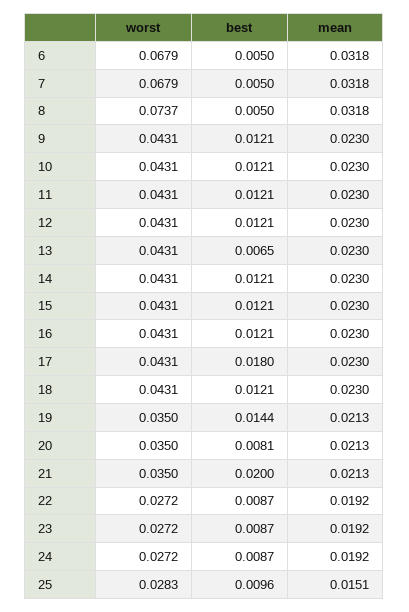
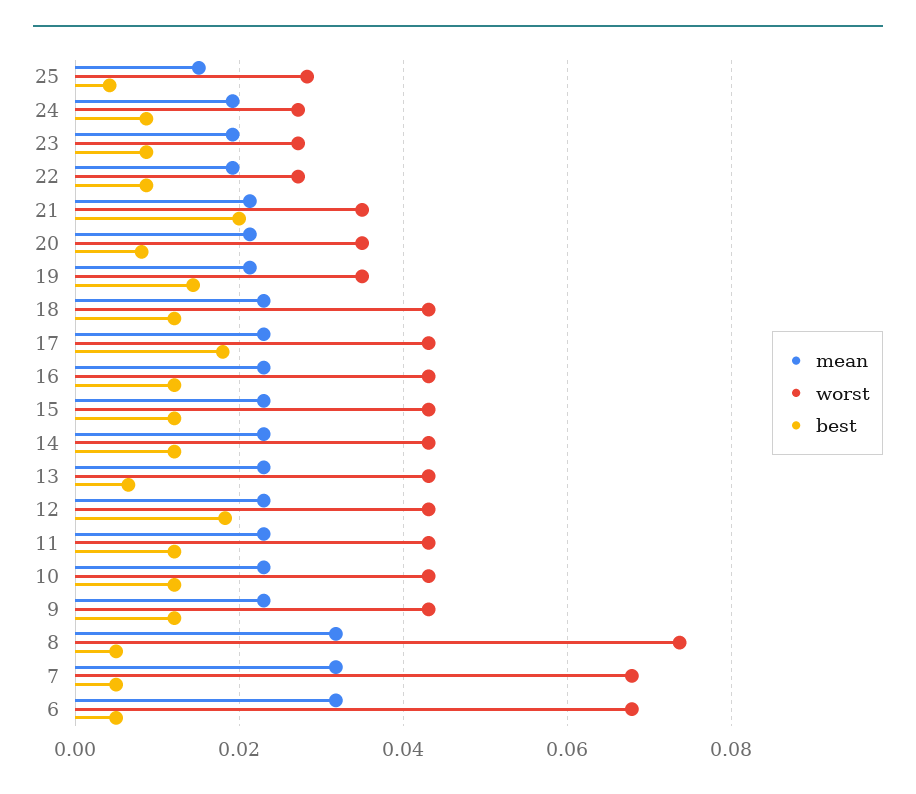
  {
    "worst": {
      "6": 0.0679,
      "7": 0.0679,
      "8": 0.0737,
      "9": 0.0431,
      "10": 0.0431,
      "11": 0.0431,
      "12": 0.0431,
      "13": 0.0431,
      "14": 0.0431,
      "15": 0.0431,
      "16": 0.0431,
      "17": 0.0431,
      "18": 0.0431,
      "19": 0.035,
      "20": 0.035,
      "21": 0.035,
      "22": 0.0272,
      "23": 0.0272,
      "24": 0.0272,
      "25": 0.0283
    },
    "best": {
      "6": 0.005,
      "7": 0.005,
      "8": 0.005,
      "9": 0.0121,
      "10": 0.0121,
      "11": 0.0121,
-     "12": 0.0121,
+     "12": 0.018,
      "13": 0.0065,
      "14": 0.0121,
      "15": 0.0121,
      "16": 0.0121,
      "17": 0.018,
      "18": 0.0121,
      "19": 0.0144,
      "20": 0.0081,
      "21": 0.02,
      "22": 0.0087,
      "23": 0.0087,
      "24": 0.0087,
-     "25": 0.0096
+     "25": 0.004
    },
    "mean": {
      "6": 0.0318,
      "7": 0.0318,
      "8": 0.0318,
      "9": 0.023,
      "10": 0.023,
      "11": 0.023,
      "12": 0.023,
      "13": 0.023,
      "14": 0.023,
      "15": 0.023,
      "16": 0.023,
      "17": 0.023,
      "18": 0.023,
      "19": 0.0213,
      "20": 0.0213,
      "21": 0.0213,
      "22": 0.0192,
      "23": 0.0192,
      "24": 0.0192,
      "25": 0.0151
    }
  }

